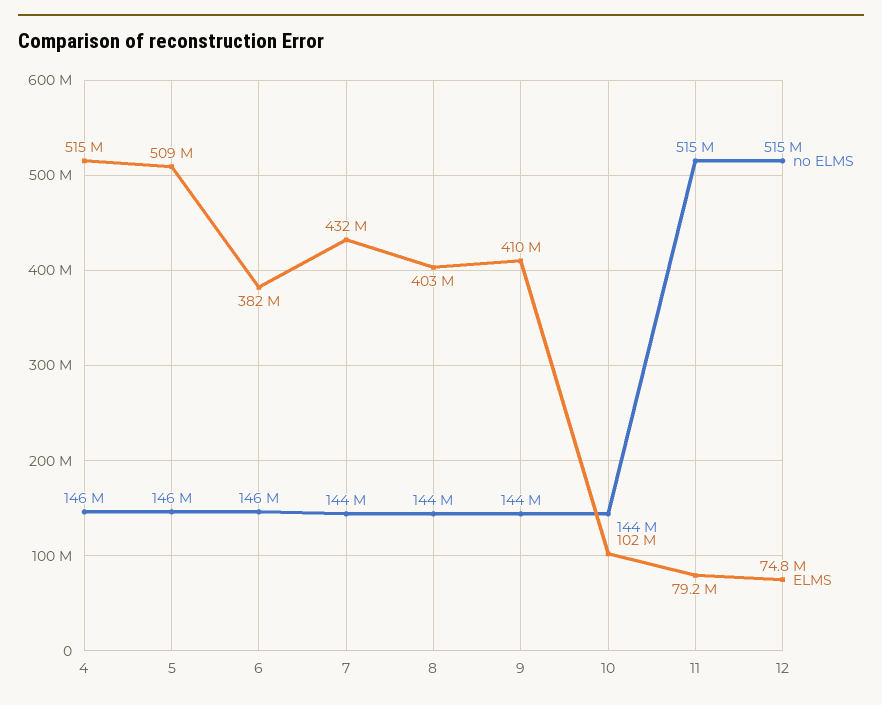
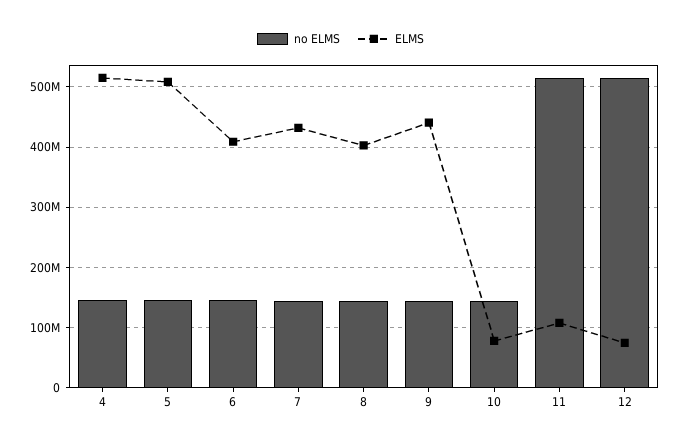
  {
    "no ELMS": {
      "4": 146000000,
      "5": 146000000,
      "6": 146000000,
      "7": 144000000,
      "8": 144000000,
      "9": 144000000,
      "10": 144000000,
      "11": 515000000,
      "12": 515000000
    },
    "ELMS": {
      "4": 515000000,
      "5": 509000000,
-     "6": 382000000,
+     "6": 410000000,
      "7": 432000000,
      "8": 403000000,
-     "9": 410000000,
+     "9": 440000000,
-     "10": 102000000,
+     "10": 80000000,
-     "11": 79200000,
+     "11": 110000000,
      "12": 74800000
    }
  }

